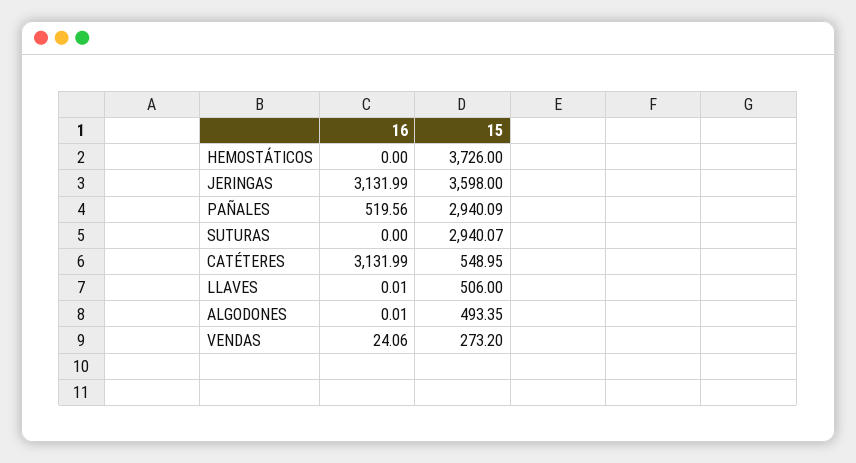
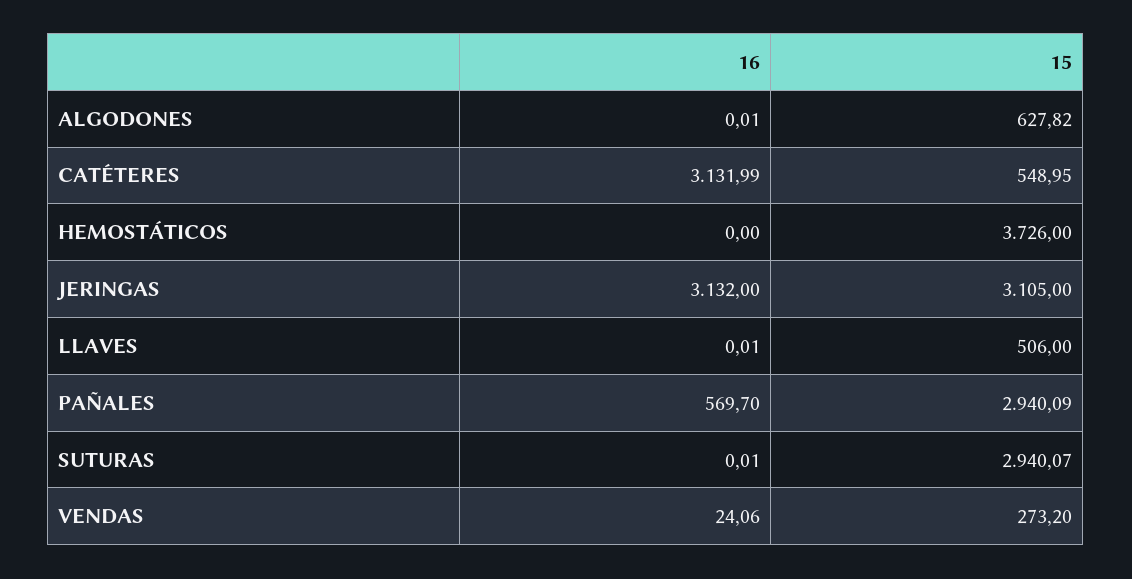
  {
    "16": {
      "HEMOSTÁTICOS": 0,
-     "JERINGAS": 3131.99,
+     "JERINGAS": 3132,
-     "PAÑALES": 519.56,
+     "PAÑALES": 569.7,
-     "SUTURAS": 0,
+     "SUTURAS": 0.01,
      "CATÉTERES": 3131.99,
      "LLAVES": 0.01,
      "ALGODONES": 0.01,
      "VENDAS": 24.06
    },
    "15": {
      "HEMOSTÁTICOS": 3726,
-     "JERINGAS": 3598,
+     "JERINGAS": 3105,
      "PAÑALES": 2940.09,
      "SUTURAS": 2940.07,
      "CATÉTERES": 548.95,
      "LLAVES": 506,
-     "ALGODONES": 493.35,
+     "ALGODONES": 627.82,
      "VENDAS": 273.2
    }
  }

